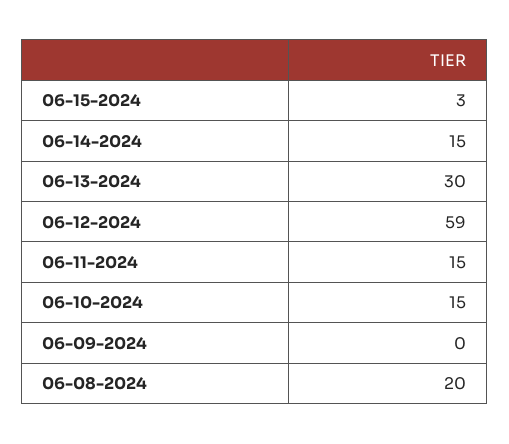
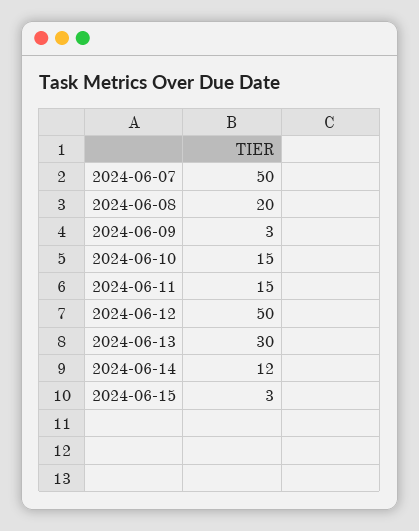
  {
    "06-15-2024": 3,
-   "06-14-2024": 15,
+   "06-14-2024": 12,
    "06-13-2024": 30,
-   "06-12-2024": 59,
+   "06-12-2024": 50,
    "06-11-2024": 15,
    "06-10-2024": 15,
-   "06-09-2024": 0,
+   "06-09-2024": 3,
-   "06-08-2024": 20
+   "06-08-2024": 20,
+   "2024-06-07": 50
  }

